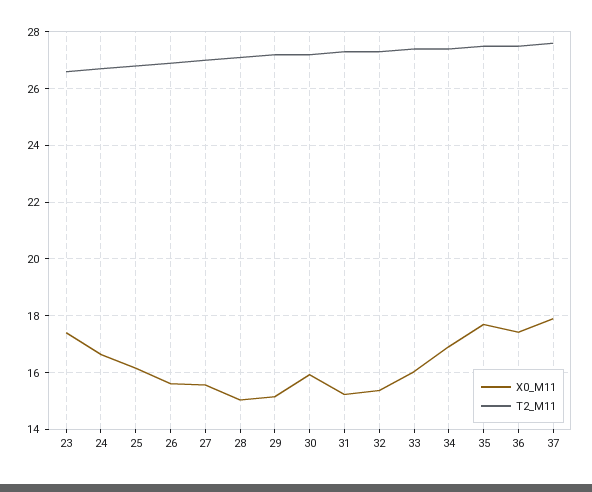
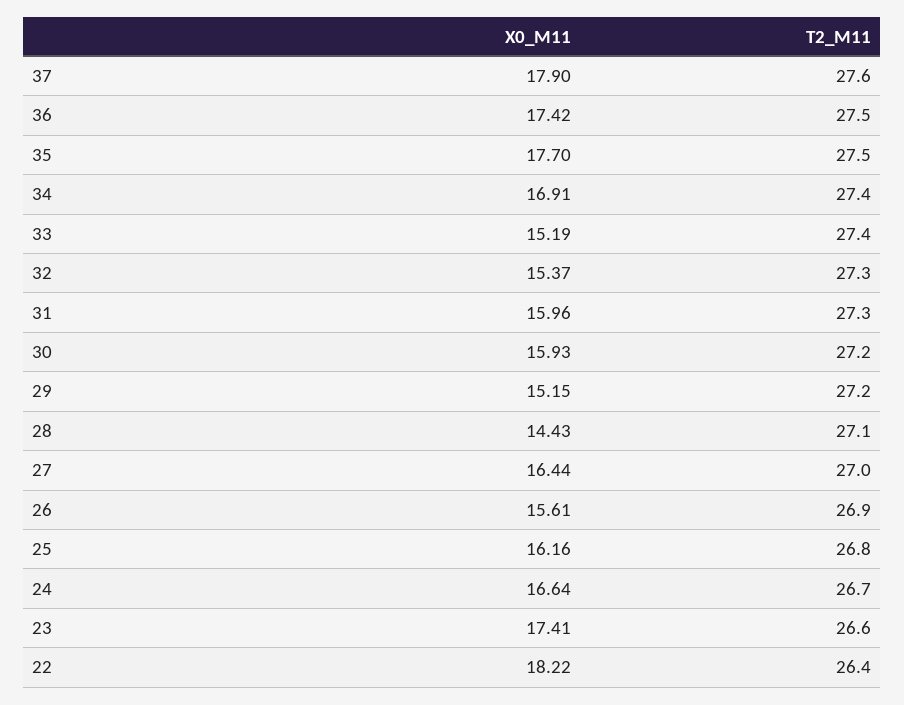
  {
    "X0_M11": {
      "23": 17.41,
      "24": 16.64,
      "25": 16.16,
      "26": 15.61,
-     "27": 15.5,
+     "27": 16.44,
-     "28": 15,
+     "28": 14.43,
      "29": 15.15,
      "30": 15.93,
-     "31": 15.25,
+     "31": 15.96,
      "32": 15.37,
-     "33": 16,
+     "33": 15.19,
      "34": 16.91,
      "35": 17.7,
      "36": 17.42,
-     "37": 17.9
+     "37": 17.9,
+     "22": 18.22
    },
    "T2_M11": {
      "23": 26.6,
      "24": 26.7,
      "25": 26.8,
      "26": 26.9,
      "27": 27,
      "28": 27.1,
      "29": 27.2,
      "30": 27.2,
      "31": 27.3,
      "32": 27.3,
      "33": 27.4,
      "34": 27.4,
      "35": 27.5,
      "36": 27.5,
-     "37": 27.6
+     "37": 27.6,
+     "22": 26.4
    }
  }

